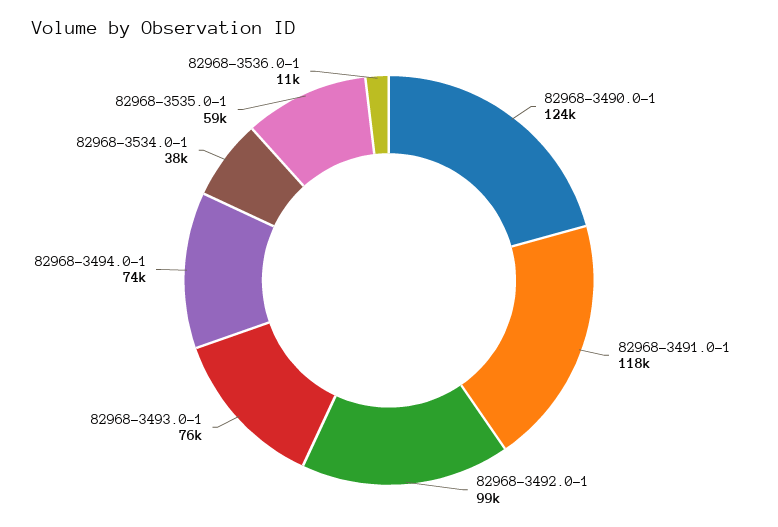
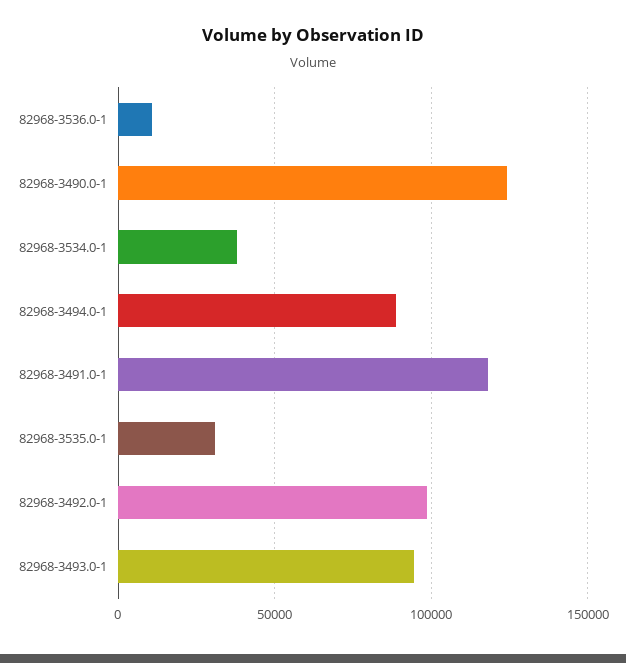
  {
    "82968-3490.0-1": 124000,
    "82968-3491.0-1": 118000,
    "82968-3492.0-1": 99000,
-   "82968-3493.0-1": 76000,
+   "82968-3493.0-1": 95000,
-   "82968-3494.0-1": 74000,
+   "82968-3494.0-1": 90000,
    "82968-3534.0-1": 38000,
-   "82968-3535.0-1": 59000,
+   "82968-3535.0-1": 30000,
    "82968-3536.0-1": 11000
  }

